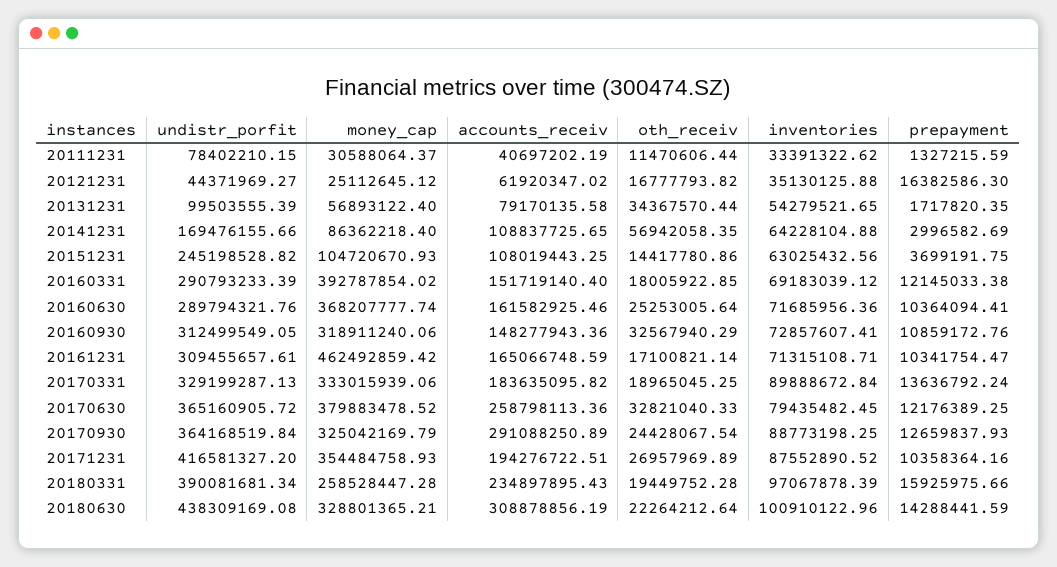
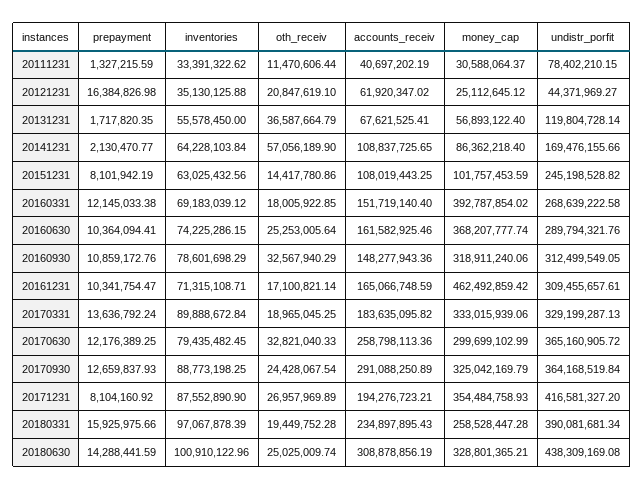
  {
    "undistr_porfit": {
      "20111231": 78402210.15,
      "20121231": 44371969.27,
-     "20131231": 99503555.39,
+     "20131231": 119804728.14,
      "20141231": 169476155.66,
      "20151231": 245198528.82,
-     "20160331": 290793233.39,
+     "20160331": 268639222.58,
      "20160630": 289794321.76,
      "20160930": 312499549.05,
      "20161231": 309455657.61,
      "20170331": 329199287.13,
      "20170630": 365160905.72,
      "20170930": 364168519.84,
      "20171231": 416581327.2,
      "20180331": 390081681.34,
      "20180630": 438309169.08
    },
    "money_cap": {
      "20111231": 30588064.37,
      "20121231": 25112645.12,
      "20131231": 56893122.4,
      "20141231": 86362218.4,
-     "20151231": 104720670.93,
+     "20151231": 101757453.59,
      "20160331": 392787854.02,
      "20160630": 368207777.74,
      "20160930": 318911240.06,
      "20161231": 462492859.42,
      "20170331": 333015939.06,
-     "20170630": 379883478.52,
+     "20170630": 299699102.99,
      "20170930": 325042169.79,
      "20171231": 354484758.93,
      "20180331": 258528447.28,
      "20180630": 328801365.21
    },
    "accounts_receiv": {
      "20111231": 40697202.19,
      "20121231": 61920347.02,
-     "20131231": 79170135.58,
+     "20131231": 67621525.41,
      "20141231": 108837725.65,
      "20151231": 108019443.25,
      "20160331": 151719140.4,
      "20160630": 161582925.46,
      "20160930": 148277943.36,
      "20161231": 165066748.59,
      "20170331": 183635095.82,
      "20170630": 258798113.36,
      "20170930": 291088250.89,
-     "20171231": 194276722.51,
+     "20171231": 194276723.21,
      "20180331": 234897895.43,
      "20180630": 308878856.19
    },
    "oth_receiv": {
      "20111231": 11470606.44,
-     "20121231": 16777793.82,
+     "20121231": 20847619.1,
-     "20131231": 34367570.44,
+     "20131231": 36587664.79,
-     "20141231": 56942058.35,
+     "20141231": 57056189.9,
      "20151231": 14417780.86,
      "20160331": 18005922.85,
      "20160630": 25253005.64,
      "20160930": 32567940.29,
      "20161231": 17100821.14,
      "20170331": 18965045.25,
      "20170630": 32821040.33,
      "20170930": 24428067.54,
      "20171231": 26957969.89,
      "20180331": 19449752.28,
-     "20180630": 22264212.64
+     "20180630": 25025009.74
    },
    "inventories": {
      "20111231": 33391322.62,
      "20121231": 35130125.88,
-     "20131231": 54279521.65,
+     "20131231": 55578450,
-     "20141231": 64228104.88,
+     "20141231": 64228103.84,
      "20151231": 63025432.56,
      "20160331": 69183039.12,
-     "20160630": 71685956.36,
+     "20160630": 74225286.15,
-     "20160930": 72857607.41,
+     "20160930": 78601698.29,
      "20161231": 71315108.71,
      "20170331": 89888672.84,
      "20170630": 79435482.45,
      "20170930": 88773198.25,
-     "20171231": 87552890.52,
+     "20171231": 87552890.9,
      "20180331": 97067878.39,
      "20180630": 100910122.96
    },
    "prepayment": {
      "20111231": 1327215.59,
-     "20121231": 16382586.3,
+     "20121231": 16384826.98,
      "20131231": 1717820.35,
-     "20141231": 2996582.69,
+     "20141231": 2130470.77,
-     "20151231": 3699191.75,
+     "20151231": 8101942.19,
      "20160331": 12145033.38,
      "20160630": 10364094.41,
      "20160930": 10859172.76,
      "20161231": 10341754.47,
      "20170331": 13636792.24,
      "20170630": 12176389.25,
      "20170930": 12659837.93,
-     "20171231": 10358364.16,
+     "20171231": 8104160.92,
      "20180331": 15925975.66,
      "20180630": 14288441.59
    }
  }

